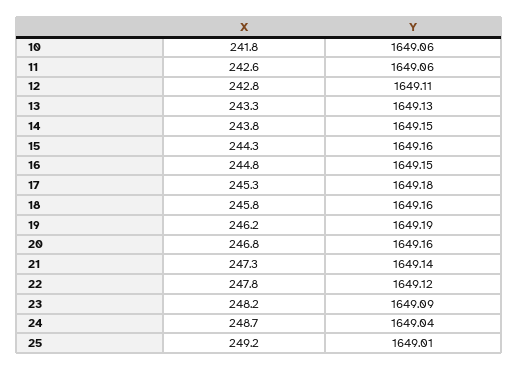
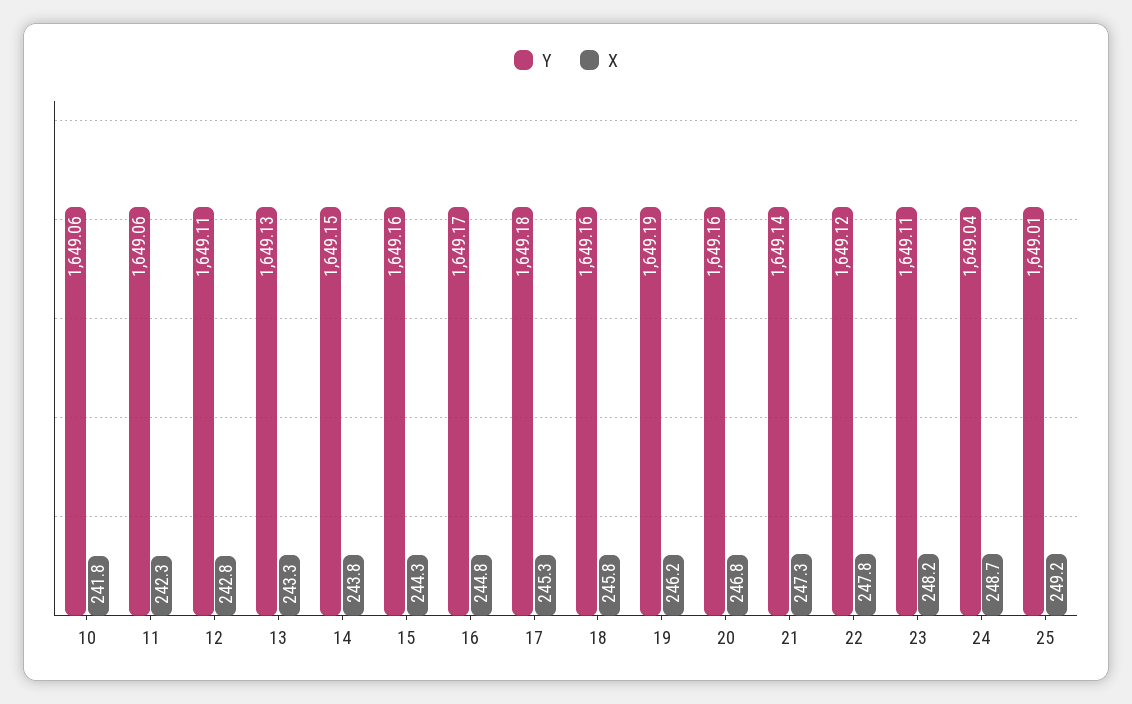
  {
    "X": {
      "10": 241.8,
-     "11": 242.6,
+     "11": 242.3,
      "12": 242.8,
      "13": 243.3,
      "14": 243.8,
      "15": 244.3,
      "16": 244.8,
      "17": 245.3,
      "18": 245.8,
      "19": 246.2,
      "20": 246.8,
      "21": 247.3,
      "22": 247.8,
      "23": 248.2,
      "24": 248.7,
      "25": 249.2
    },
    "Y": {
      "10": 1649.06,
      "11": 1649.06,
      "12": 1649.11,
      "13": 1649.13,
      "14": 1649.15,
      "15": 1649.16,
-     "16": 1649.15,
+     "16": 1649.17,
      "17": 1649.18,
      "18": 1649.16,
      "19": 1649.19,
      "20": 1649.16,
      "21": 1649.14,
      "22": 1649.12,
-     "23": 1649.09,
+     "23": 1649.11,
      "24": 1649.04,
      "25": 1649.01
    }
  }

